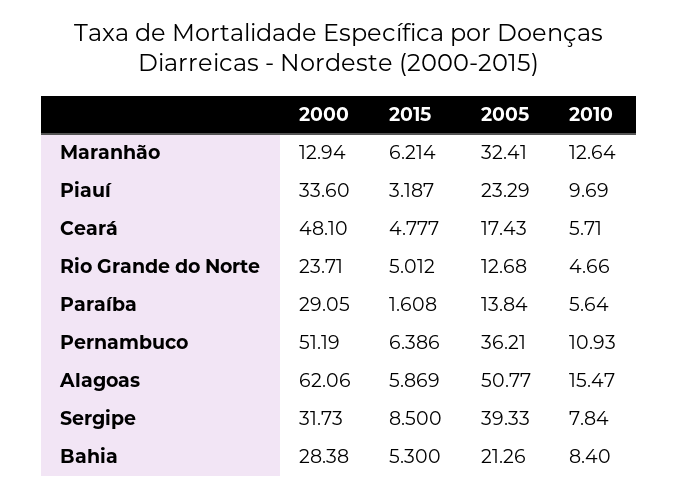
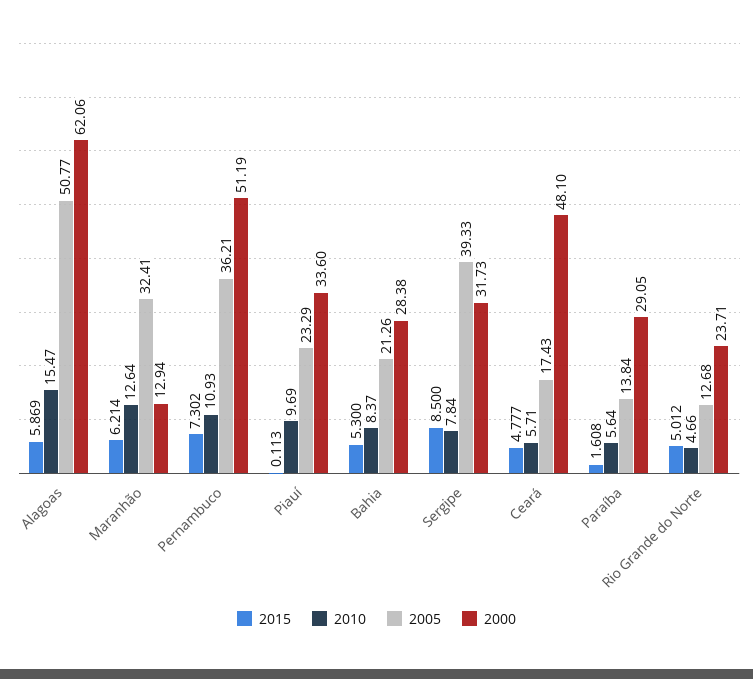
  {
    "2000": {
      "Maranhão": 12.94,
      "Piauí": 33.6,
      "Ceará": 48.1,
      "Rio Grande do Norte": 23.71,
      "Paraíba": 29.05,
      "Pernambuco": 51.19,
      "Alagoas": 62.06,
      "Sergipe": 31.73,
      "Bahia": 28.38
    },
    "2015": {
      "Maranhão": 6.214,
-     "Piauí": 3.187,
+     "Piauí": 0.113,
      "Ceará": 4.777,
      "Rio Grande do Norte": 5.012,
      "Paraíba": 1.608,
-     "Pernambuco": 6.386,
+     "Pernambuco": 7.302,
      "Alagoas": 5.869,
      "Sergipe": 8.5,
      "Bahia": 5.3
    },
    "2005": {
      "Maranhão": 32.41,
      "Piauí": 23.29,
      "Ceará": 17.43,
      "Rio Grande do Norte": 12.68,
      "Paraíba": 13.84,
      "Pernambuco": 36.21,
      "Alagoas": 50.77,
      "Sergipe": 39.33,
      "Bahia": 21.26
    },
    "2010": {
      "Maranhão": 12.64,
      "Piauí": 9.69,
      "Ceará": 5.71,
      "Rio Grande do Norte": 4.66,
      "Paraíba": 5.64,
      "Pernambuco": 10.93,
      "Alagoas": 15.47,
      "Sergipe": 7.84,
-     "Bahia": 8.4
+     "Bahia": 8.37
    }
  }

